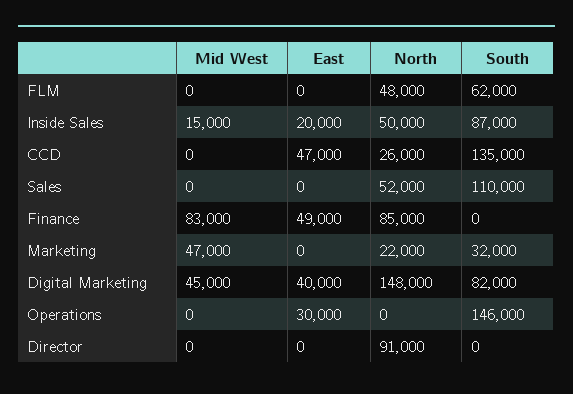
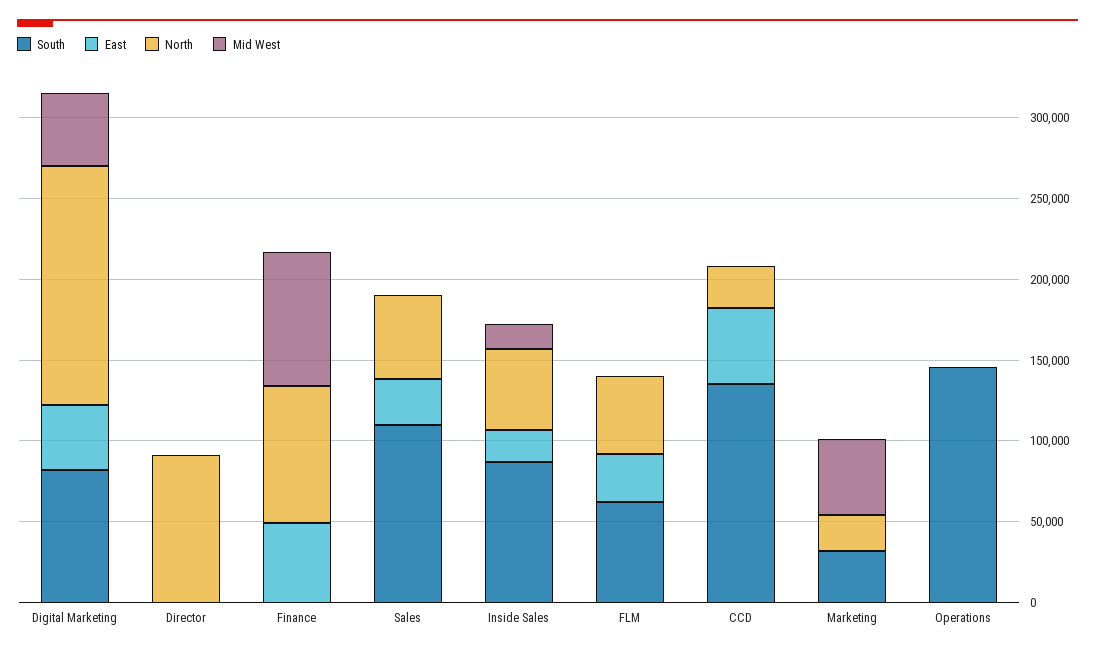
  {
    "Mid West": {
      "FLM": 0,
      "Inside Sales": 15000,
      "CCD": 0,
      "Sales": 0,
      "Finance": 83000,
      "Marketing": 47000,
      "Digital Marketing": 45000,
      "Operations": 0,
      "Director": 0
    },
    "East": {
-     "FLM": 0,
+     "FLM": 30000,
      "Inside Sales": 20000,
      "CCD": 47000,
-     "Sales": 0,
+     "Sales": 30000,
      "Finance": 49000,
      "Marketing": 0,
      "Digital Marketing": 40000,
-     "Operations": 30000,
+     "Operations": 0,
      "Director": 0
    },
    "North": {
      "FLM": 48000,
      "Inside Sales": 50000,
      "CCD": 26000,
      "Sales": 52000,
      "Finance": 85000,
      "Marketing": 22000,
      "Digital Marketing": 148000,
      "Operations": 0,
      "Director": 91000
    },
    "South": {
      "FLM": 62000,
      "Inside Sales": 87000,
      "CCD": 135000,
      "Sales": 110000,
      "Finance": 0,
      "Marketing": 32000,
      "Digital Marketing": 82000,
      "Operations": 146000,
      "Director": 0
    }
  }

